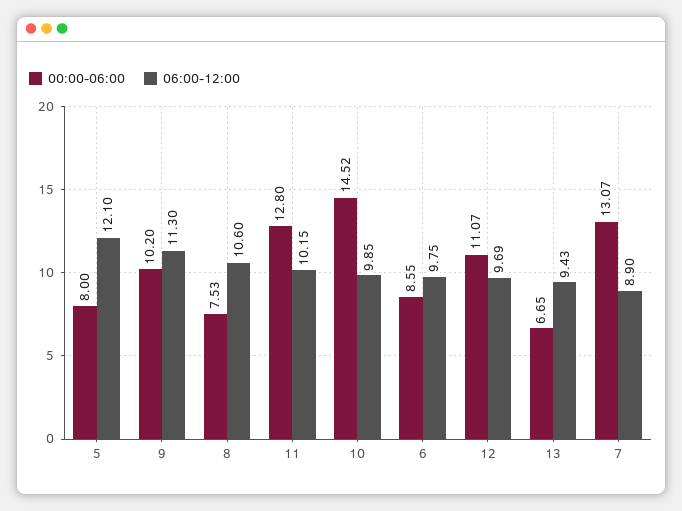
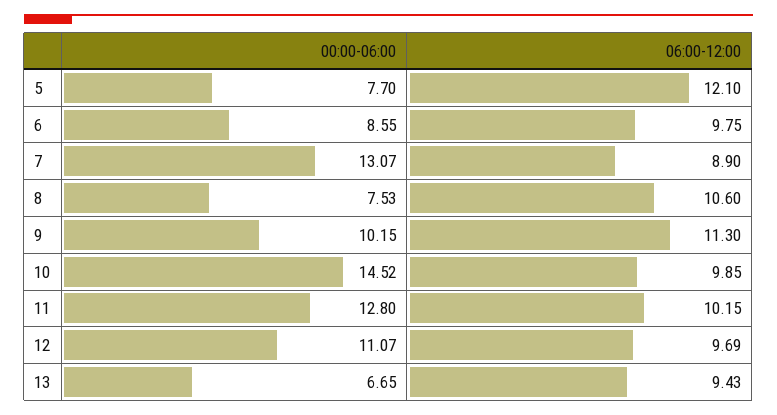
  {
    "00:00-06:00": {
-     "5": 8,
+     "5": 7.7,
-     "9": 10.2,
+     "9": 10.15,
      "8": 7.53,
      "11": 12.8,
      "10": 14.52,
      "6": 8.55,
      "12": 11.07,
      "13": 6.65,
      "7": 13.07
    },
    "06:00-12:00": {
      "5": 12.1,
      "9": 11.3,
      "8": 10.6,
      "11": 10.15,
      "10": 9.85,
      "6": 9.75,
      "12": 9.69,
      "13": 9.43,
      "7": 8.9
    }
  }

